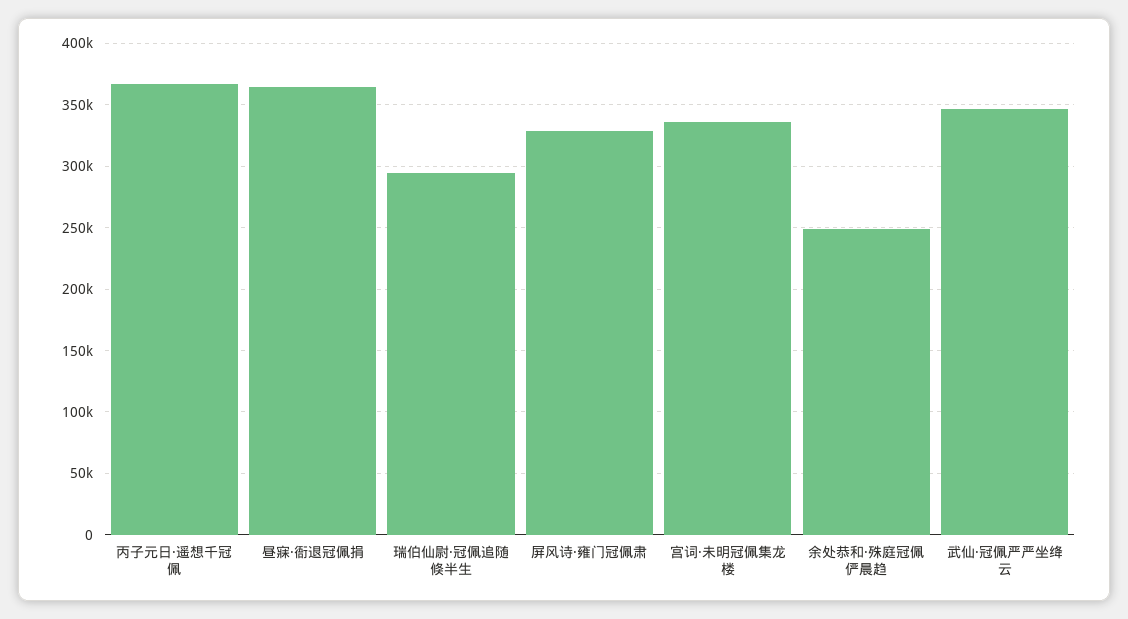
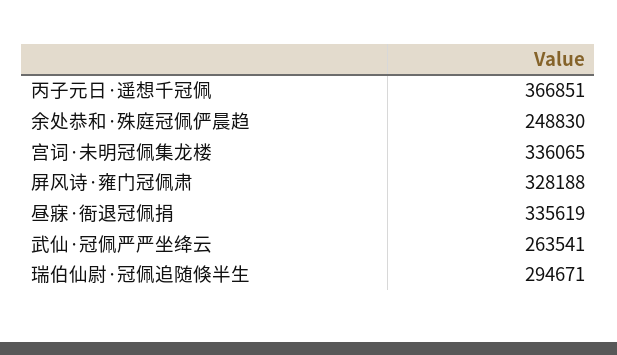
  {
    "丙子元日·遥想千冠佩": 366851,
-   "昼寐·衙退冠佩捐": 365000,
+   "昼寐·衙退冠佩捐": 335619,
    "瑞伯仙尉·冠佩追随倏半生": 294671,
    "屏风诗·雍门冠佩肃": 328188,
    "宫词·未明冠佩集龙楼": 336065,
    "余处恭和·殊庭冠佩俨晨趋": 248830,
-   "武仙·冠佩严严坐绛云": 345000
+   "武仙·冠佩严严坐绛云": 263541
  }

